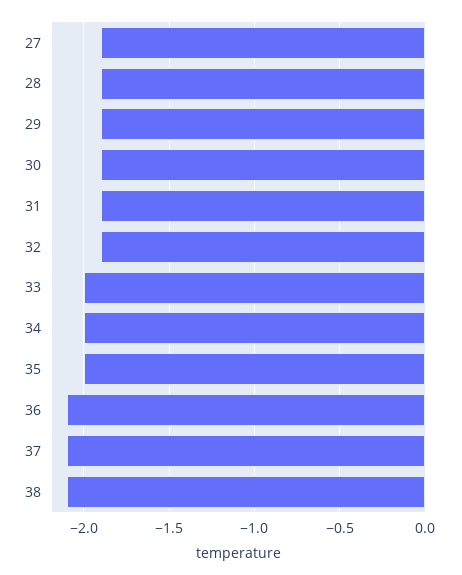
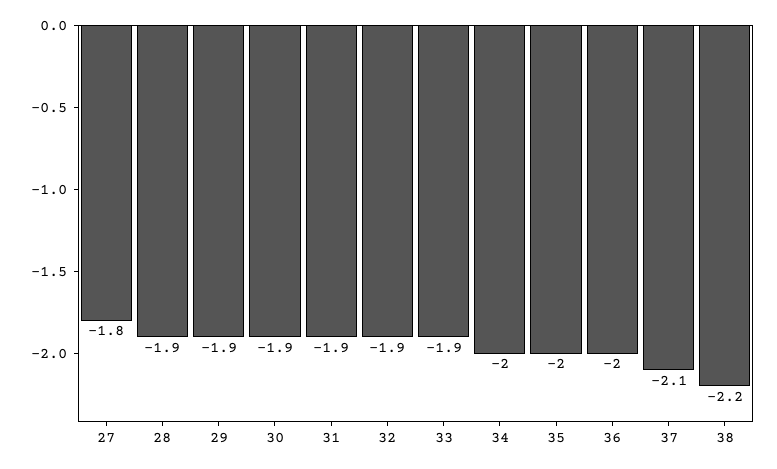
  {
-   "27": -1.9,
+   "27": -1.8,
    "28": -1.9,
    "29": -1.9,
    "30": -1.9,
    "31": -1.9,
    "32": -1.9,
-   "33": -2,
+   "33": -1.9,
    "34": -2,
    "35": -2,
-   "36": -2.1,
+   "36": -2,
    "37": -2.1,
-   "38": -2.1
+   "38": -2.2
  }

